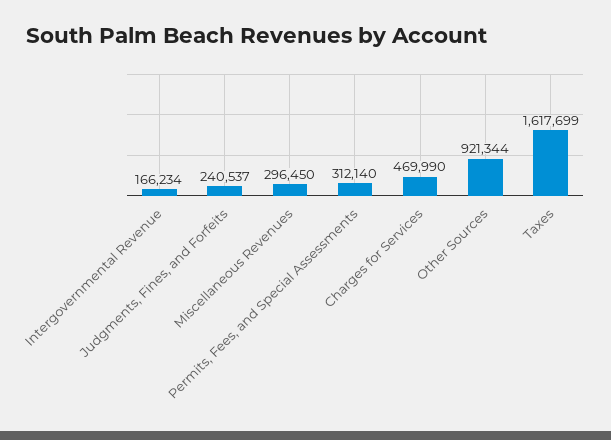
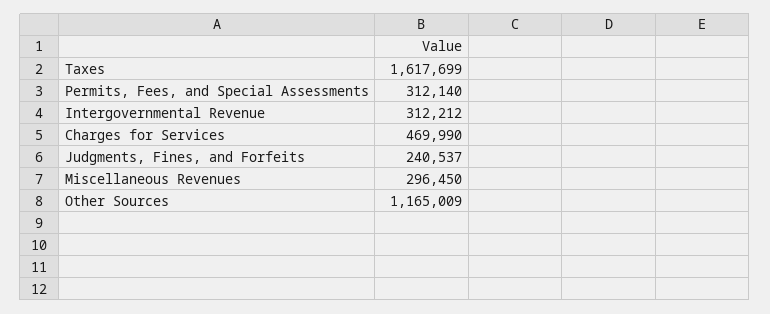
  {
-   "Intergovernmental Revenue": 166234,
+   "Intergovernmental Revenue": 312212,
    "Judgments, Fines, and Forfeits": 240537,
    "Miscellaneous Revenues": 296450,
    "Permits, Fees, and Special Assessments": 312140,
    "Charges for Services": 469990,
-   "Other Sources": 921344,
+   "Other Sources": 1165009,
    "Taxes": 1617699
  }

